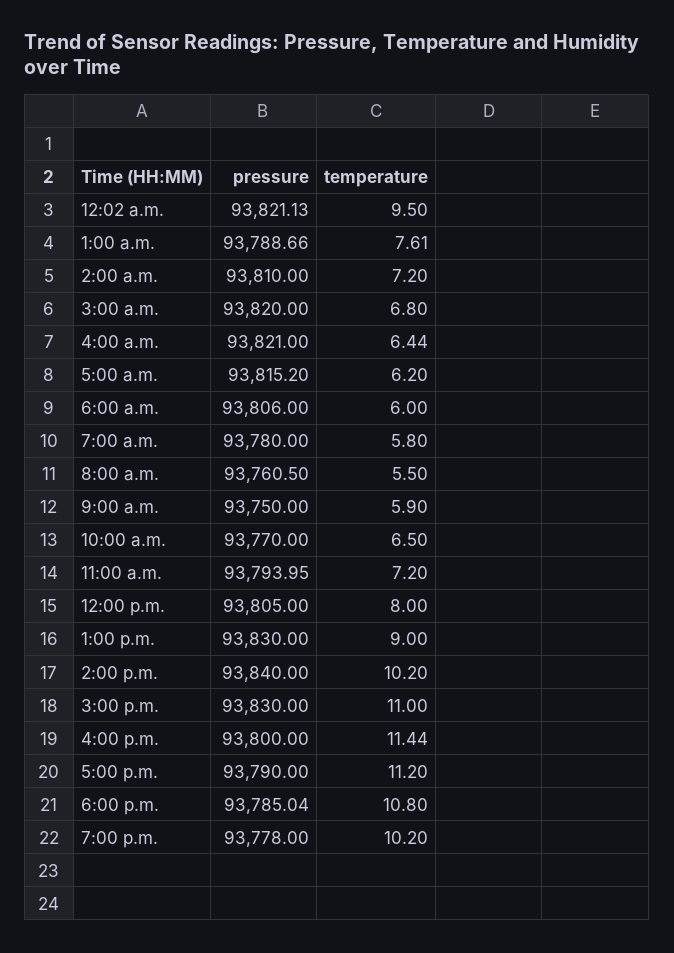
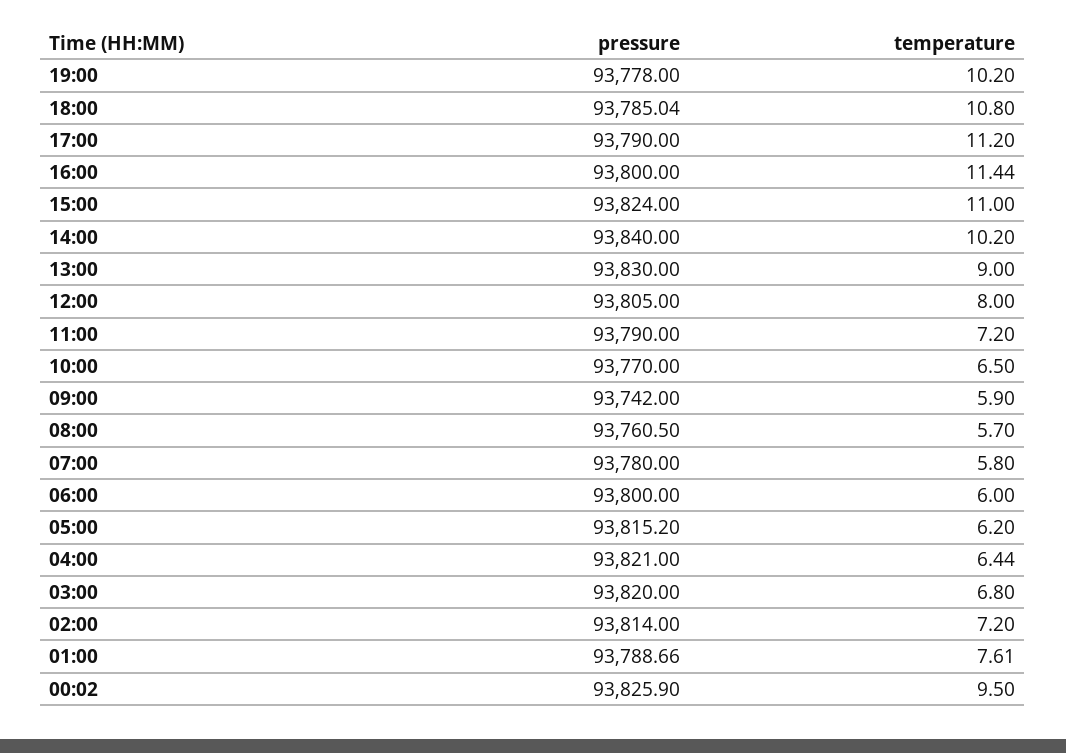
  {
    "pressure": {
-     "12:02 a.m.": 93821.13,
+     "12:02 a.m.": 93825.9,
      "1:00 a.m.": 93788.66,
-     "2:00 a.m.": 93810,
+     "2:00 a.m.": 93814,
      "3:00 a.m.": 93820,
      "4:00 a.m.": 93821,
      "5:00 a.m.": 93815.2,
-     "6:00 a.m.": 93806,
+     "6:00 a.m.": 93800,
      "7:00 a.m.": 93780,
      "8:00 a.m.": 93760.5,
-     "9:00 a.m.": 93750,
+     "9:00 a.m.": 93742,
      "10:00 a.m.": 93770,
-     "11:00 a.m.": 93793.95,
+     "11:00 a.m.": 93790,
      "12:00 p.m.": 93805,
      "1:00 p.m.": 93830,
      "2:00 p.m.": 93840,
-     "3:00 p.m.": 93830,
+     "3:00 p.m.": 93824,
      "4:00 p.m.": 93800,
      "5:00 p.m.": 93790,
      "6:00 p.m.": 93785.04,
      "7:00 p.m.": 93778
    },
    "temperature": {
      "12:02 a.m.": 9.5,
      "1:00 a.m.": 7.61,
      "2:00 a.m.": 7.2,
      "3:00 a.m.": 6.8,
      "4:00 a.m.": 6.44,
      "5:00 a.m.": 6.2,
      "6:00 a.m.": 6,
      "7:00 a.m.": 5.8,
-     "8:00 a.m.": 5.5,
+     "8:00 a.m.": 5.7,
      "9:00 a.m.": 5.9,
      "10:00 a.m.": 6.5,
      "11:00 a.m.": 7.2,
      "12:00 p.m.": 8,
      "1:00 p.m.": 9,
      "2:00 p.m.": 10.2,
      "3:00 p.m.": 11,
      "4:00 p.m.": 11.44,
      "5:00 p.m.": 11.2,
      "6:00 p.m.": 10.8,
      "7:00 p.m.": 10.2
    }
  }

